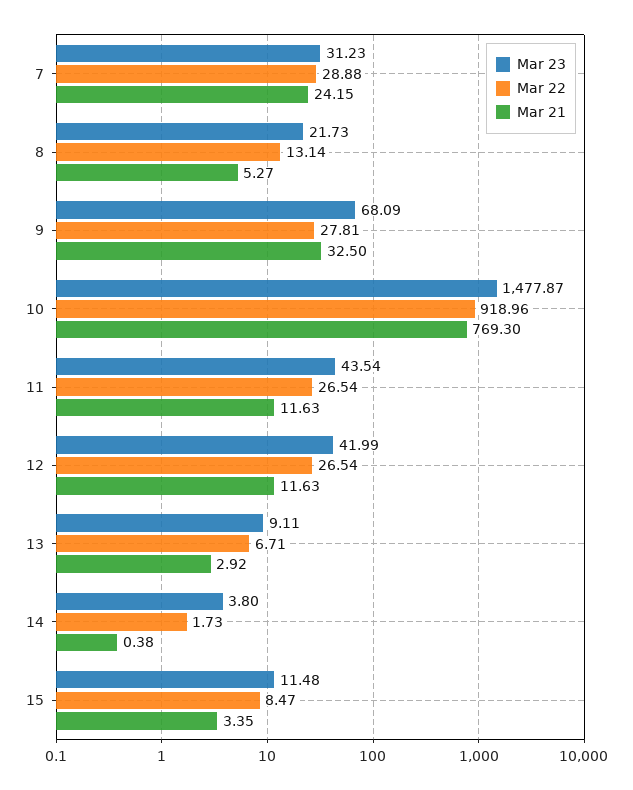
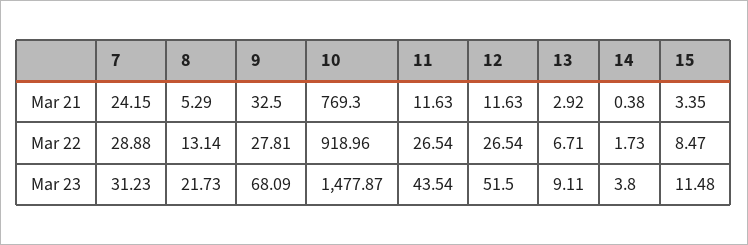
  {
    "Mar 23": {
      "7": 31.23,
      "8": 21.73,
      "9": 68.09,
      "10": 1477.87,
      "11": 43.54,
-     "12": 41.99,
+     "12": 51.5,
      "13": 9.11,
      "14": 3.8,
      "15": 11.48
    },
    "Mar 22": {
      "7": 28.88,
      "8": 13.14,
      "9": 27.81,
      "10": 918.96,
      "11": 26.54,
      "12": 26.54,
      "13": 6.71,
      "14": 1.73,
      "15": 8.47
    },
    "Mar 21": {
      "7": 24.15,
-     "8": 5.27,
+     "8": 5.29,
      "9": 32.5,
      "10": 769.3,
      "11": 11.63,
      "12": 11.63,
      "13": 2.92,
      "14": 0.38,
      "15": 3.35
    }
  }

